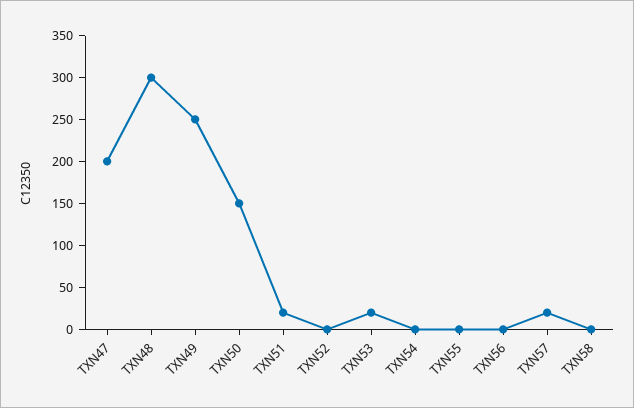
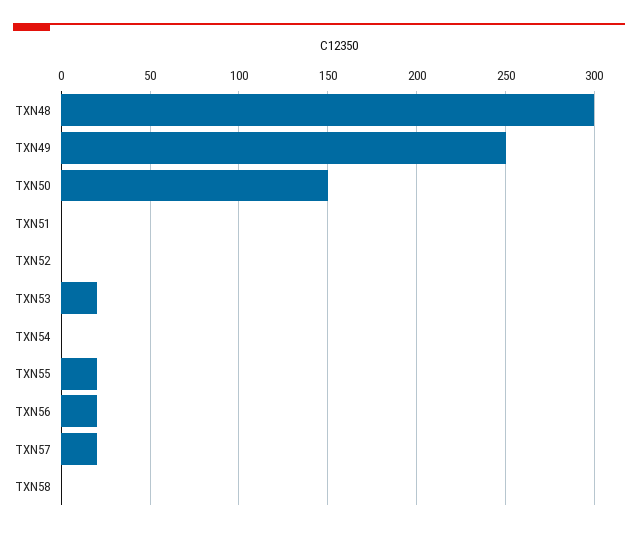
  {
-   "TXN47": 200,
    "TXN48": 300,
    "TXN49": 250,
    "TXN50": 150,
-   "TXN51": 20,
+   "TXN51": 0,
    "TXN52": 0,
    "TXN53": 20,
    "TXN54": 0,
-   "TXN55": 0,
+   "TXN55": 20,
-   "TXN56": 0,
+   "TXN56": 20,
    "TXN57": 20,
    "TXN58": 0
  }

